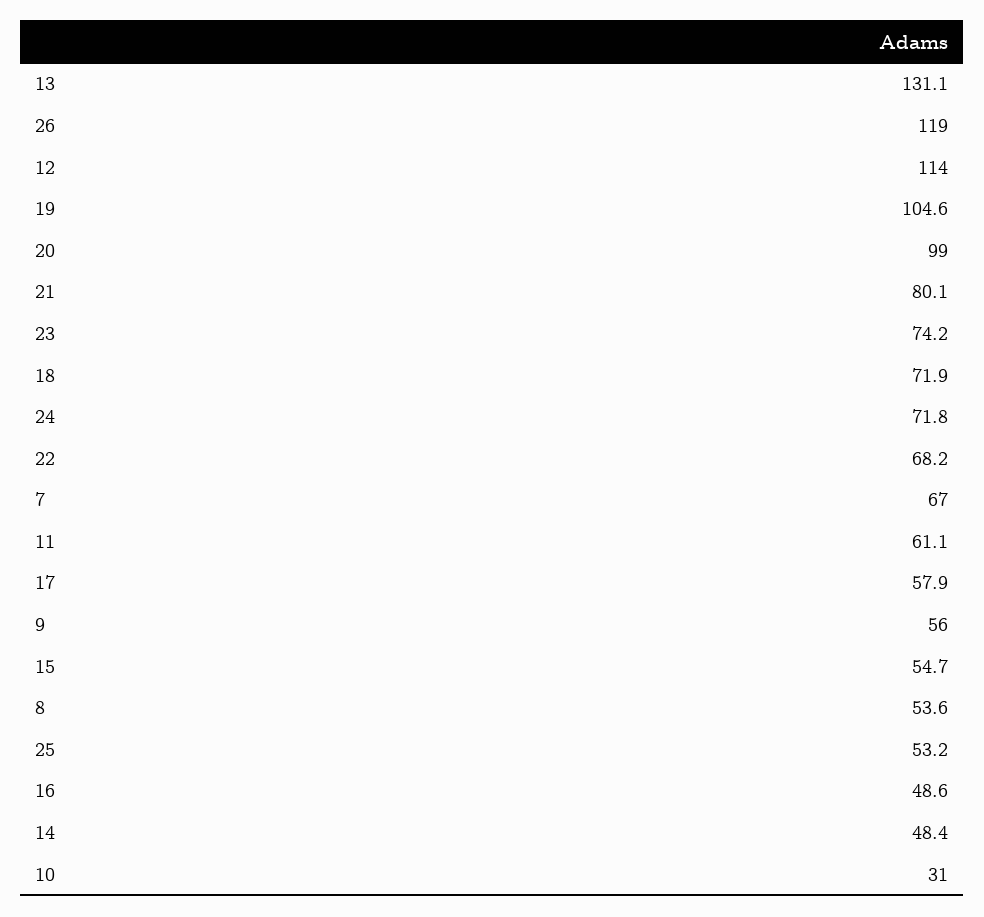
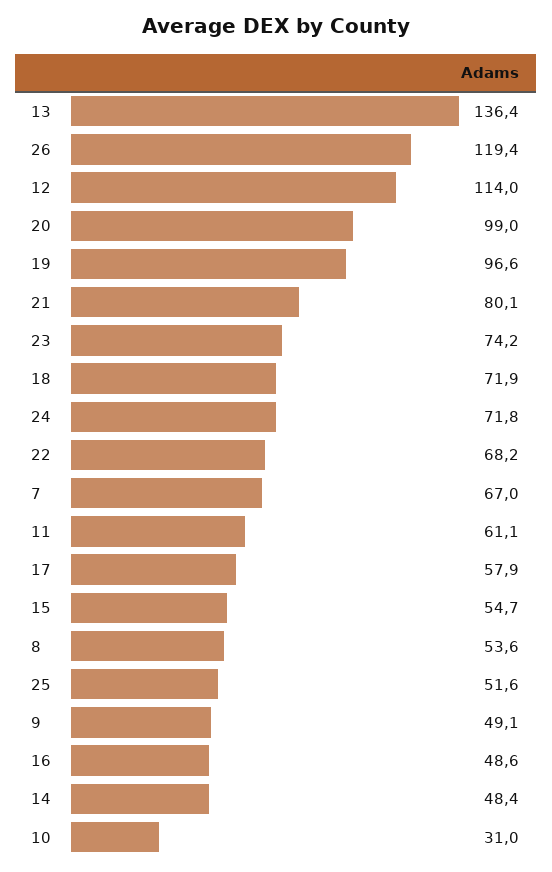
  {
-   "13": 131.1,
+   "13": 136.4,
-   "26": 119,
+   "26": 119.4,
    "12": 114,
-   "19": 104.6,
+   "19": 96.6,
    "20": 99,
    "21": 80.1,
    "23": 74.2,
    "18": 71.9,
    "24": 71.8,
    "22": 68.2,
    "7": 67,
    "11": 61.1,
    "17": 57.9,
-   "9": 56,
+   "9": 49.1,
    "15": 54.7,
    "8": 53.6,
-   "25": 53.2,
+   "25": 51.6,
    "16": 48.6,
    "14": 48.4,
    "10": 31
  }

